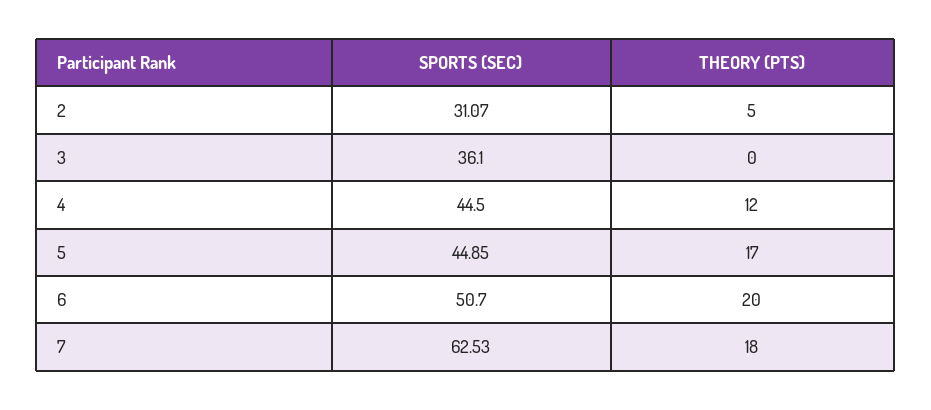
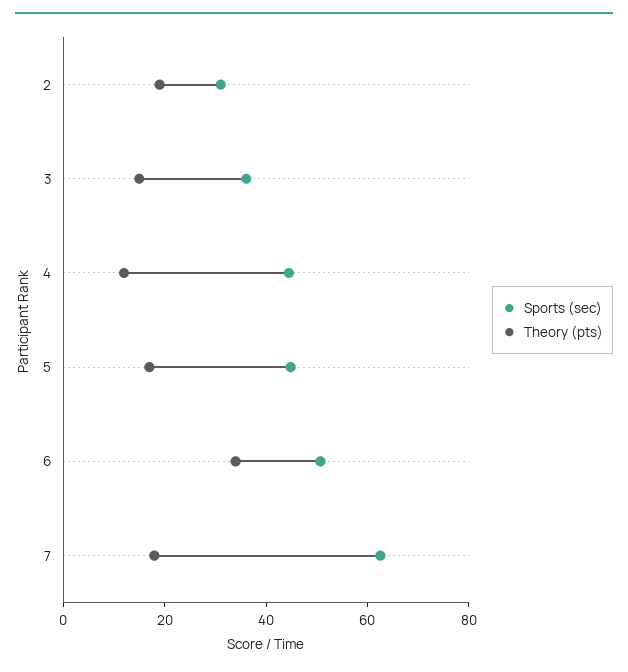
  {
    "SPORTS (SEC)": {
      "2": 31.07,
      "3": 36.1,
      "4": 44.5,
      "5": 44.85,
      "6": 50.7,
      "7": 62.53
    },
    "THEORY (PTS)": {
-     "2": 5,
+     "2": 20,
-     "3": 0,
+     "3": 15,
      "4": 12,
      "5": 17,
-     "6": 20,
+     "6": 35,
      "7": 18
    }
  }

